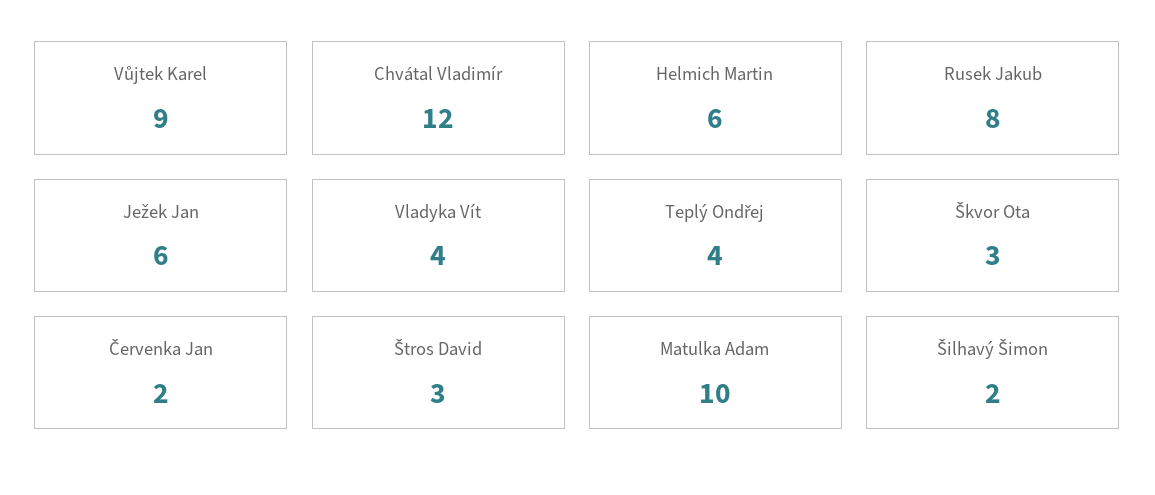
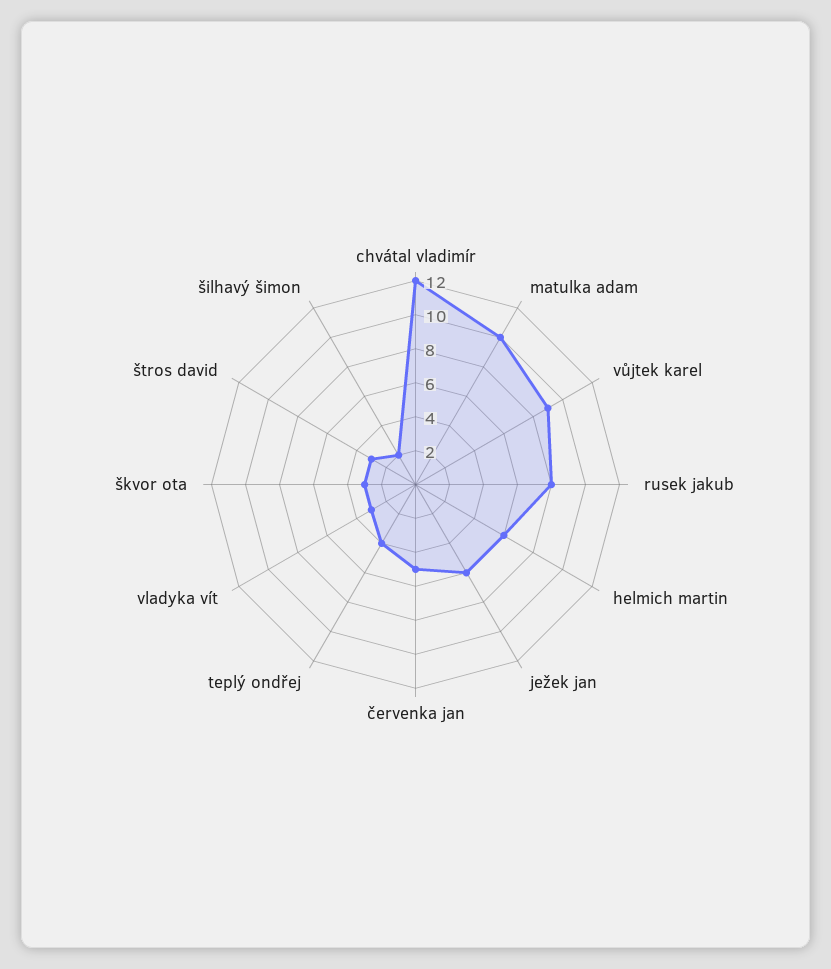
  {
    "Vůjtek Karel": 9,
    "Chvátal Vladimír": 12,
    "Helmich Martin": 6,
    "Rusek Jakub": 8,
    "Ježek Jan": 6,
-   "Vladyka Vít": 4,
+   "Vladyka Vít": 3,
    "Teplý Ondřej": 4,
    "Škvor Ota": 3,
-   "Červenka Jan": 2,
+   "Červenka Jan": 5,
    "Štros David": 3,
    "Matulka Adam": 10,
    "Šilhavý Šimon": 2
  }

